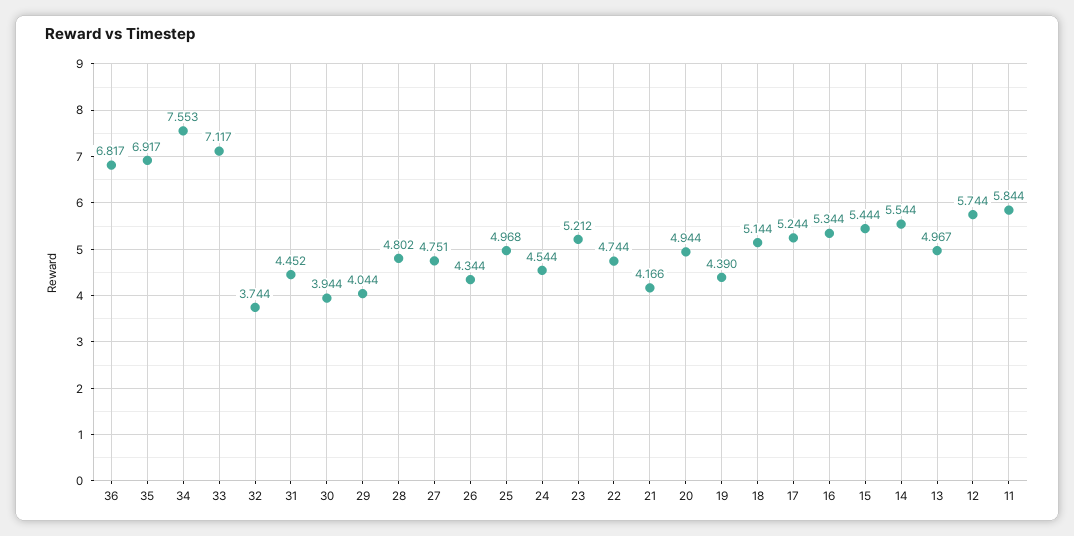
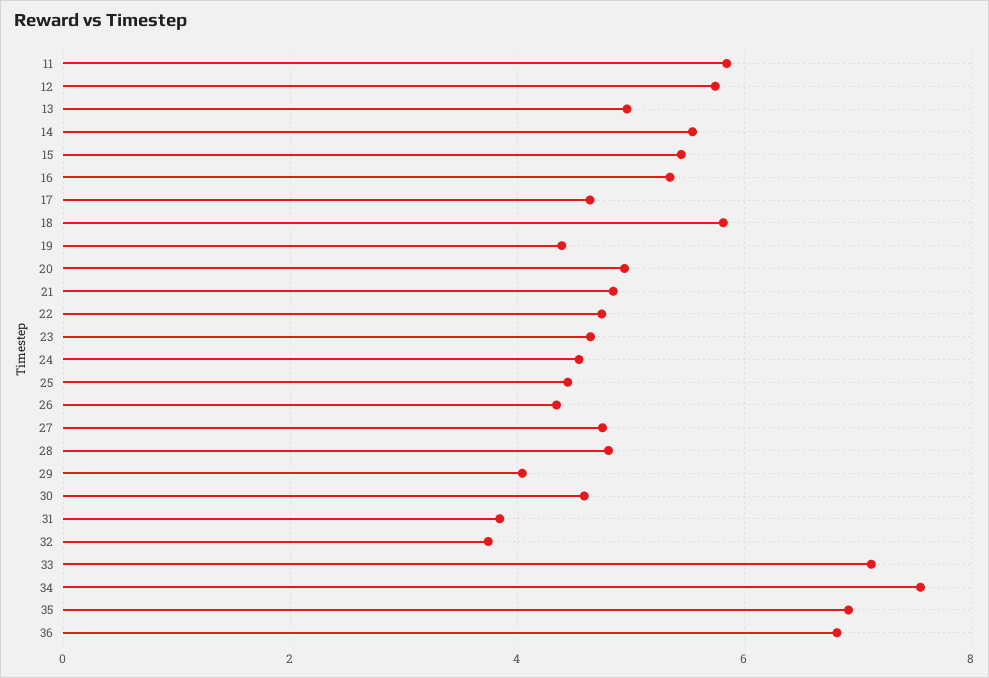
  {
    "36": 6.817,
    "35": 6.917,
    "34": 7.553,
    "33": 7.117,
    "32": 3.744,
-   "31": 4.452,
+   "31": 3.8,
-   "30": 3.944,
+   "30": 4.6,
    "29": 4.044,
    "28": 4.802,
    "27": 4.751,
    "26": 4.344,
-   "25": 4.968,
+   "25": 4.4,
    "24": 4.544,
-   "23": 5.212,
+   "23": 4.6,
    "22": 4.744,
-   "21": 4.166,
+   "21": 4.8,
    "20": 4.944,
    "19": 4.39,
-   "18": 5.144,
+   "18": 5.8,
-   "17": 5.244,
+   "17": 4.6,
    "16": 5.344,
    "15": 5.444,
    "14": 5.544,
    "13": 4.967,
    "12": 5.744,
    "11": 5.844
  }

